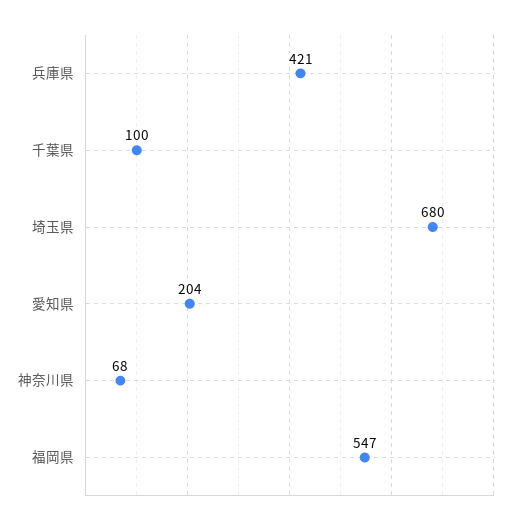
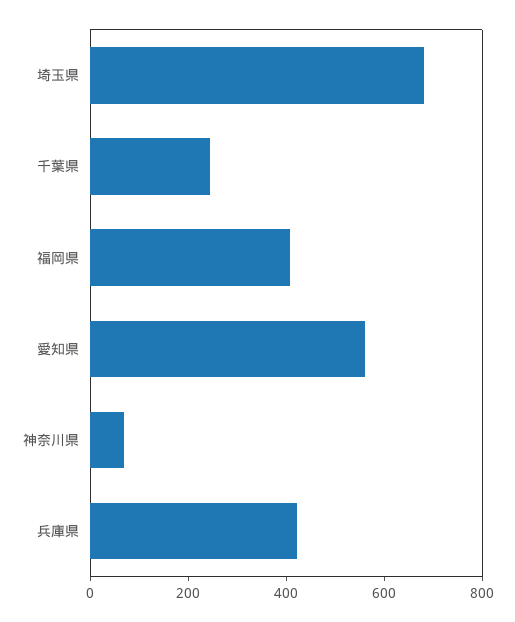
  {
    "兵庫県": 421,
-   "千葉県": 100,
+   "千葉県": 250,
    "埼玉県": 680,
-   "愛知県": 204,
+   "愛知県": 550,
    "神奈川県": 68,
-   "福岡県": 547
+   "福岡県": 400
  }

